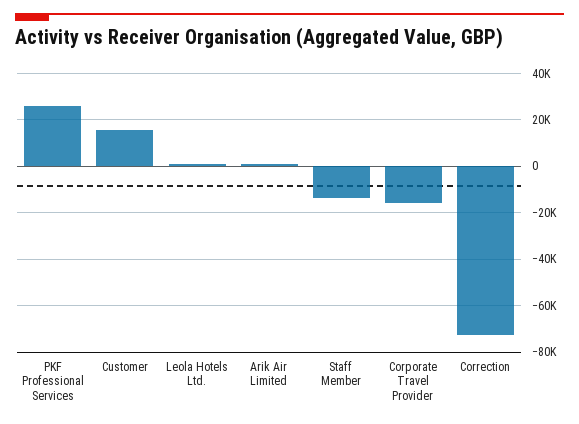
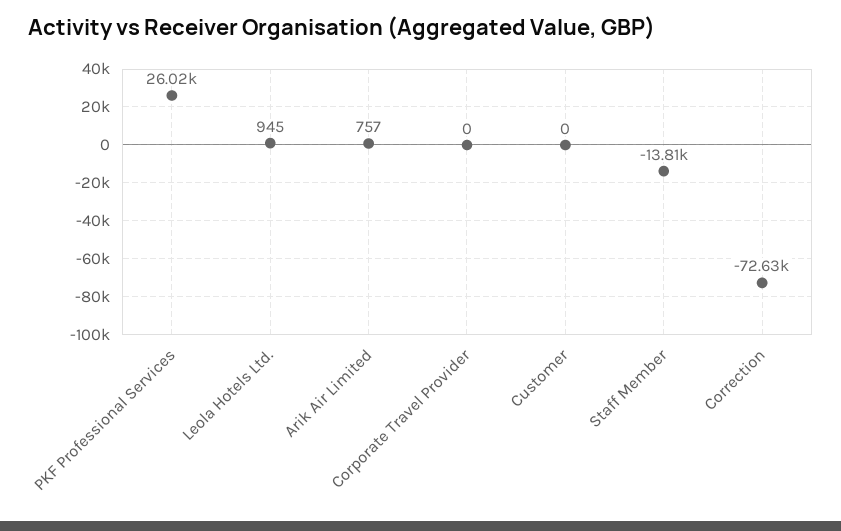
  {
    "PKF Professional Services": 26020,
-   "Customer": 15000,
+   "Customer": 0,
    "Leola Hotels Ltd.": 945,
    "Arik Air Limited": 757,
    "Staff Member": -13810,
-   "Corporate Travel Provider": -15000,
+   "Corporate Travel Provider": 0,
    "Correction": -72630
  }

